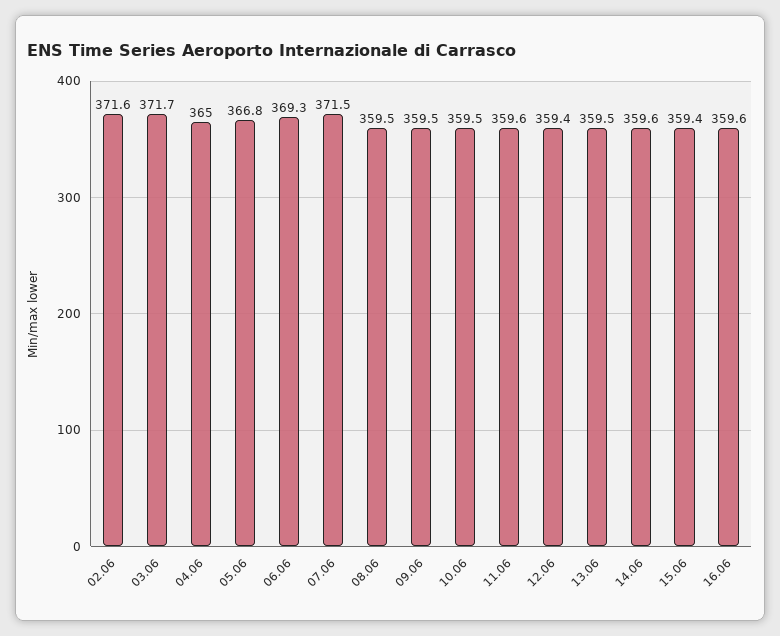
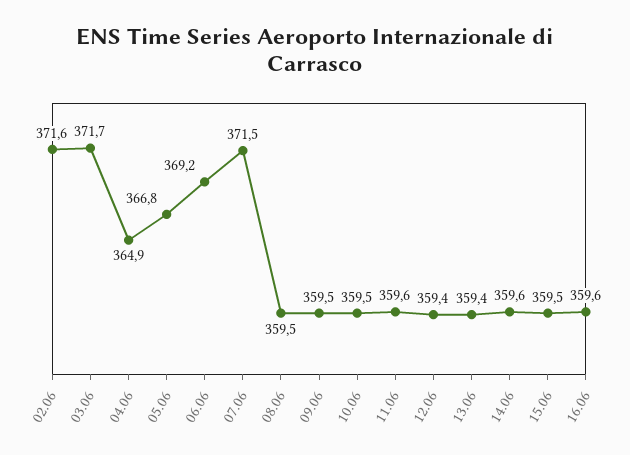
  {
    "02.06": 371.6,
    "03.06": 371.7,
-   "04.06": 365,
+   "04.06": 364.9,
    "05.06": 366.8,
-   "06.06": 369.3,
+   "06.06": 369.2,
    "07.06": 371.5,
    "08.06": 359.5,
    "09.06": 359.5,
    "10.06": 359.5,
    "11.06": 359.6,
    "12.06": 359.4,
-   "13.06": 359.5,
+   "13.06": 359.4,
    "14.06": 359.6,
-   "15.06": 359.4,
+   "15.06": 359.5,
    "16.06": 359.6
  }

